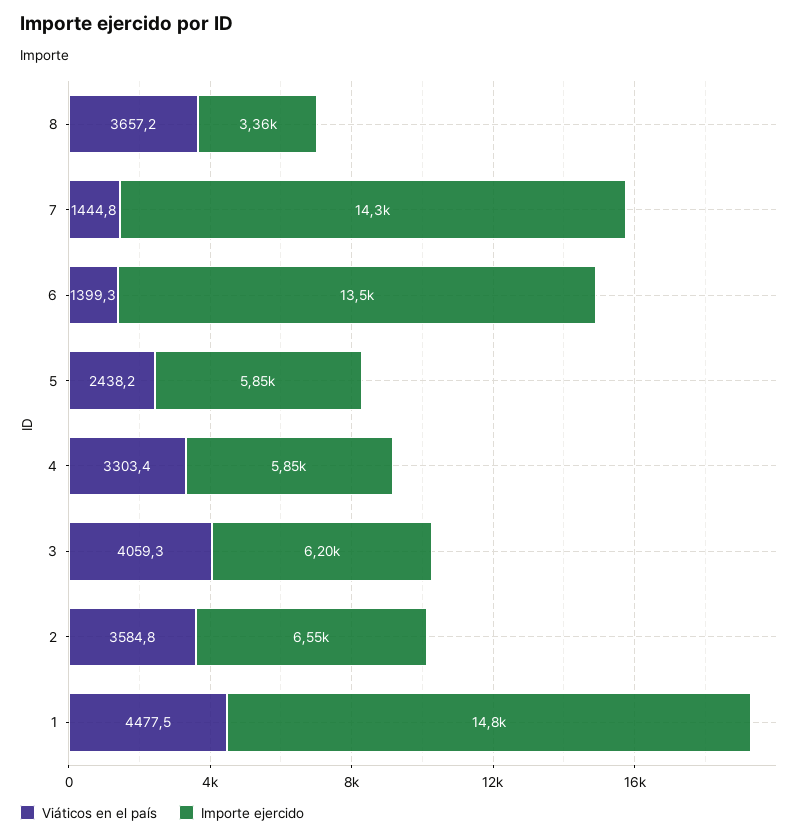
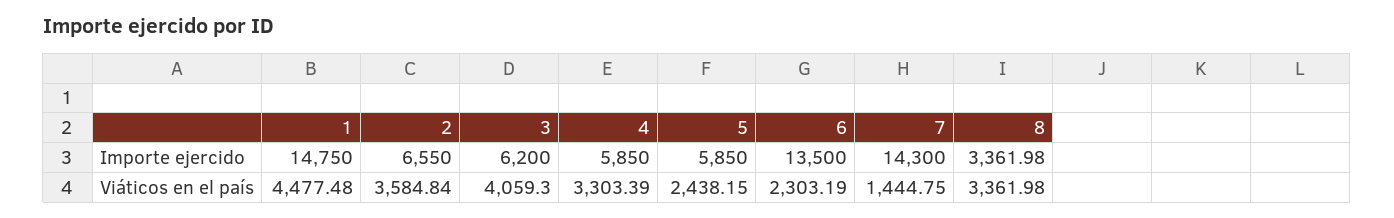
  {
    "Viáticos en el país": {
-     "8": 3657.2,
+     "8": 3361.98,
      "7": 1444.75,
-     "6": 1399.3,
+     "6": 2303.19,
      "5": 2438.15,
      "4": 3303.39,
      "3": 4059.3,
      "2": 3584.84,
      "1": 4477.48
    },
    "Importe ejercido": {
      "8": 3361.98,
      "7": 14300,
      "6": 13500,
      "5": 5850,
      "4": 5850,
      "3": 6200,
      "2": 6550,
      "1": 14750
    }
  }

